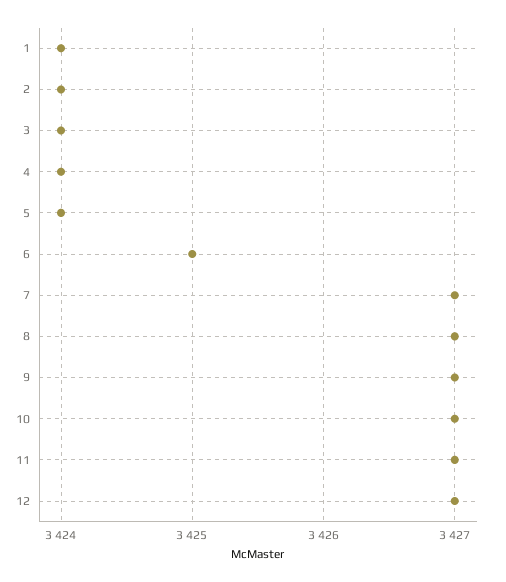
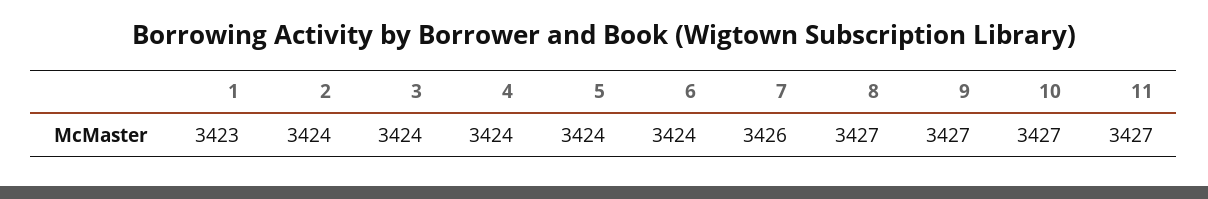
  {
-   "1": 3424,
+   "1": 3423,
    "2": 3424,
    "3": 3424,
    "4": 3424,
    "5": 3424,
-   "6": 3425,
+   "6": 3424,
-   "7": 3427,
+   "7": 3426,
    "8": 3427,
    "9": 3427,
    "10": 3427,
-   "11": 3427,
+   "11": 3427
-   "12": 3427
  }

